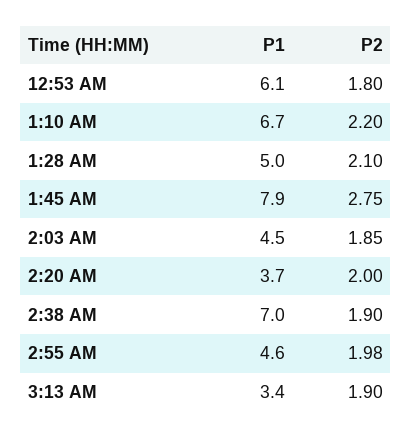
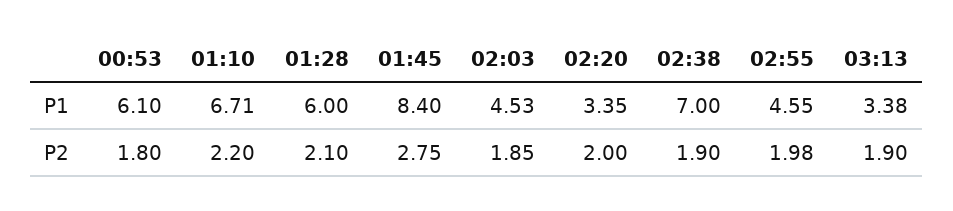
  {
    "P1": {
      "12:53 AM": 6.1,
      "1:10 AM": 6.71,
-     "1:28 AM": 5,
+     "1:28 AM": 6,
-     "1:45 AM": 7.9,
+     "1:45 AM": 8.4,
      "2:03 AM": 4.53,
-     "2:20 AM": 3.7,
+     "2:20 AM": 3.35,
      "2:38 AM": 7,
      "2:55 AM": 4.55,
      "3:13 AM": 3.38
    },
    "P2": {
      "12:53 AM": 1.8,
      "1:10 AM": 2.2,
      "1:28 AM": 2.1,
      "1:45 AM": 2.75,
      "2:03 AM": 1.85,
      "2:20 AM": 2,
      "2:38 AM": 1.9,
      "2:55 AM": 1.98,
      "3:13 AM": 1.9
    }
  }

